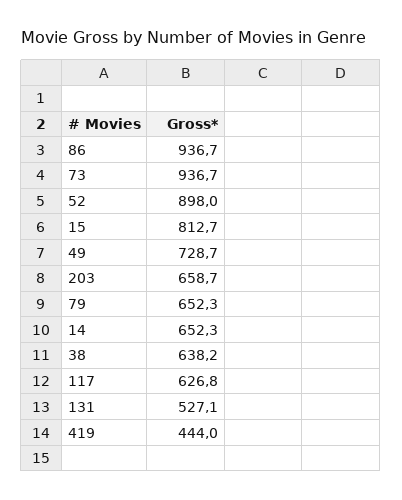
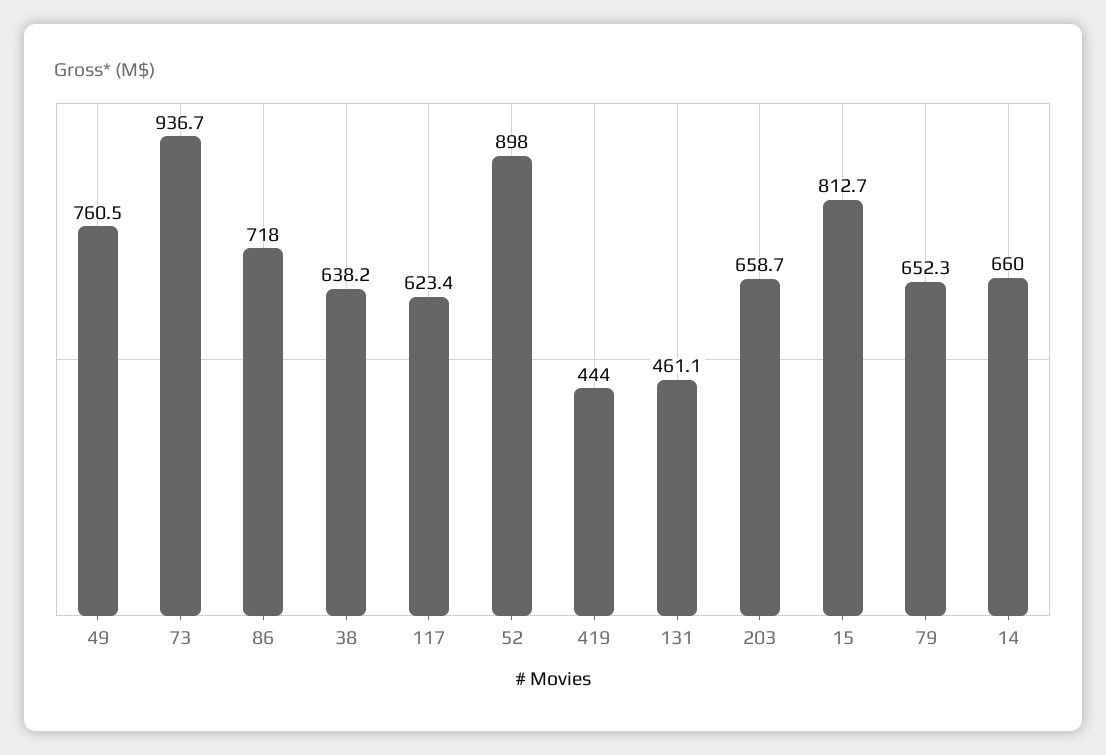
  {
-   "86": 936.7,
+   "86": 718,
    "73": 936.7,
    "52": 898,
    "15": 812.7,
-   "49": 728.7,
+   "49": 760.5,
    "203": 658.7,
    "79": 652.3,
-   "14": 652.3,
+   "14": 660,
    "38": 638.2,
-   "117": 626.8,
+   "117": 623.4,
-   "131": 527.1,
+   "131": 461.1,
    "419": 444
  }

